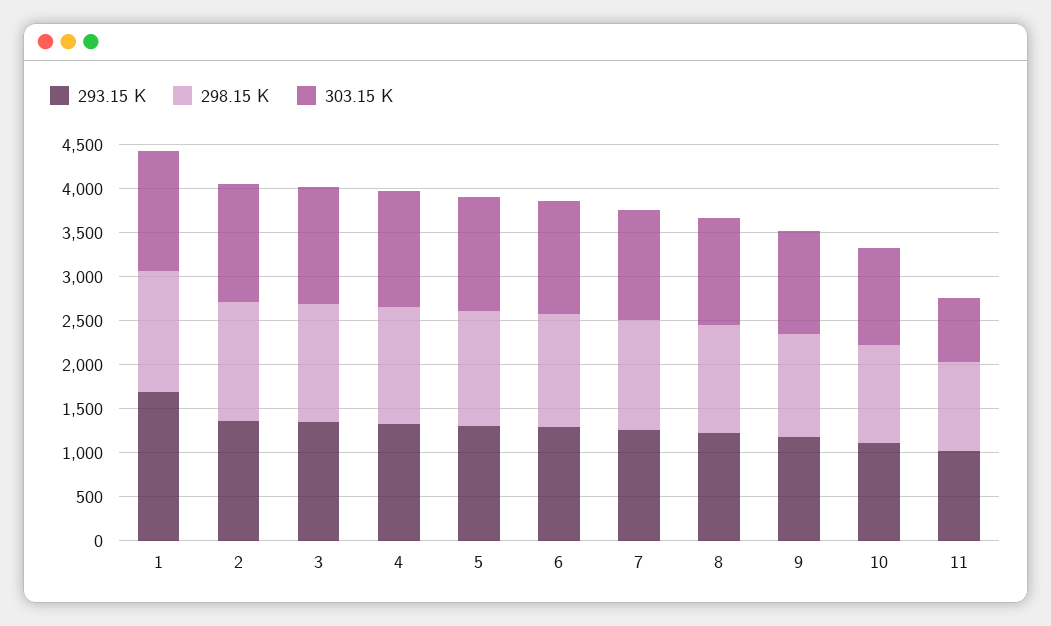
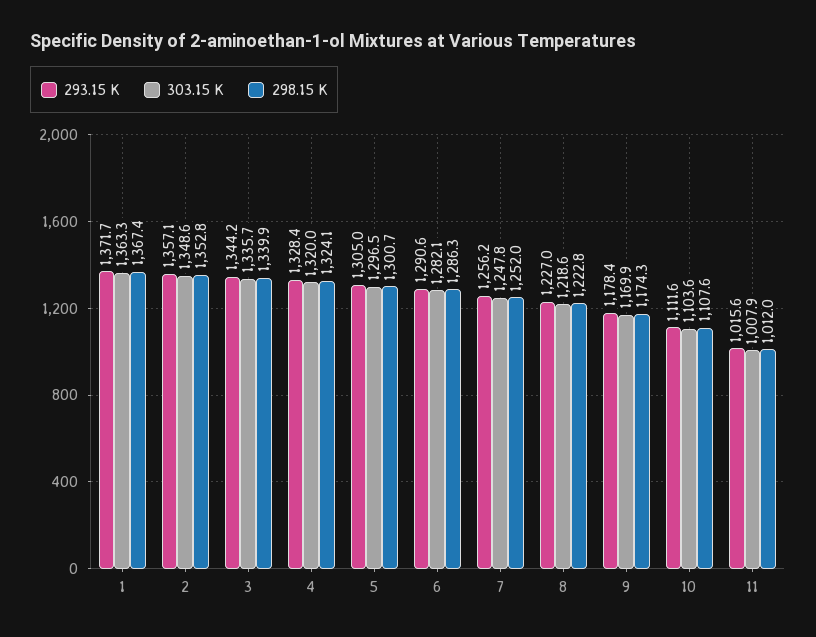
  {
    "293.15 K": {
-     "1": 1700,
+     "1": 1371.7,
      "2": 1357.1,
      "3": 1344.2,
      "4": 1328.4,
      "5": 1305,
      "6": 1290.6,
      "7": 1256.2,
      "8": 1227,
      "9": 1178.4,
      "10": 1111.6,
      "11": 1015.6
    },
    "298.15 K": {
      "1": 1367.4,
      "2": 1352.8,
      "3": 1339.9,
      "4": 1324.1,
      "5": 1300.7,
      "6": 1286.3,
      "7": 1252,
      "8": 1222.8,
      "9": 1174.3,
      "10": 1107.6,
      "11": 1012
    },
    "303.15 K": {
      "1": 1363.3,
      "2": 1348.6,
      "3": 1335.7,
      "4": 1320,
      "5": 1296.5,
      "6": 1282.1,
      "7": 1247.8,
      "8": 1218.6,
      "9": 1169.9,
      "10": 1103.6,
-     "11": 700
+     "11": 1007.9
    }
  }

